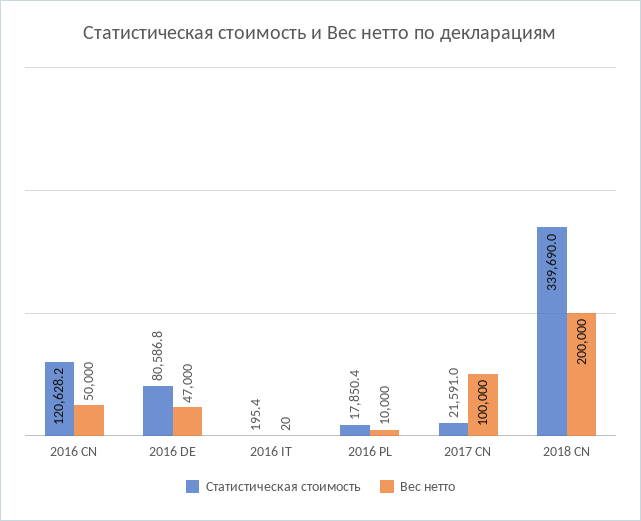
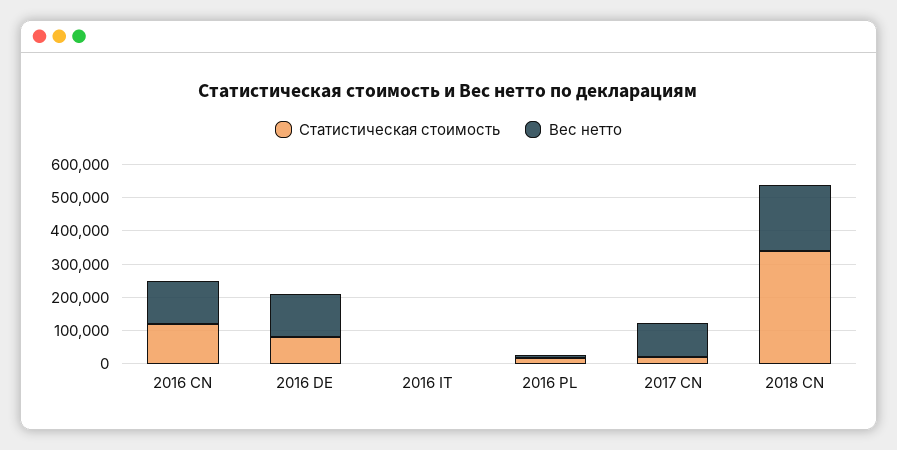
  {
    "Статистическая стоимость": {
      "2016 CN": 120628.2,
      "2016 DE": 80586.8,
      "2016 IT": 195.4,
      "2016 PL": 17850.4,
      "2017 CN": 21591,
      "2018 CN": 339690
    },
    "Вес нетто": {
-     "2016 CN": 50000,
+     "2016 CN": 125000,
-     "2016 DE": 47000,
+     "2016 DE": 125000,
      "2016 IT": 20,
      "2016 PL": 10000,
      "2017 CN": 100000,
      "2018 CN": 200000
    }
  }

